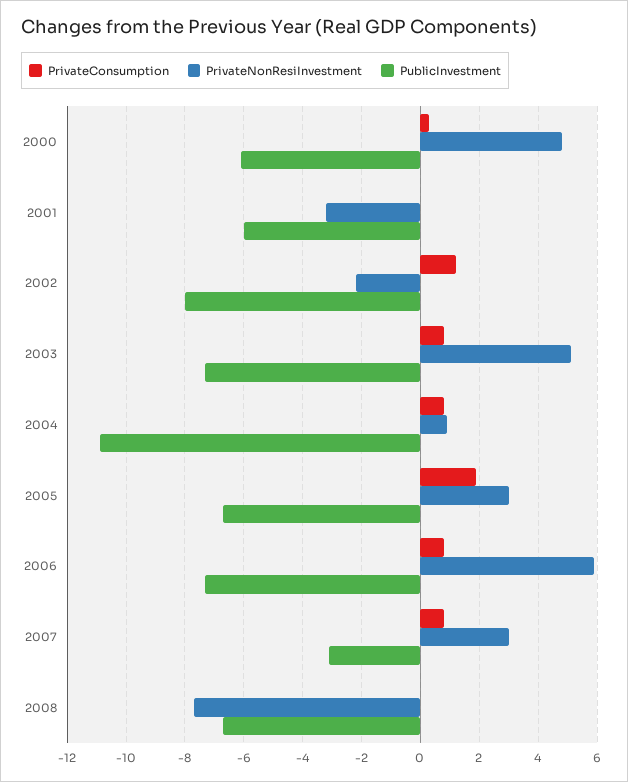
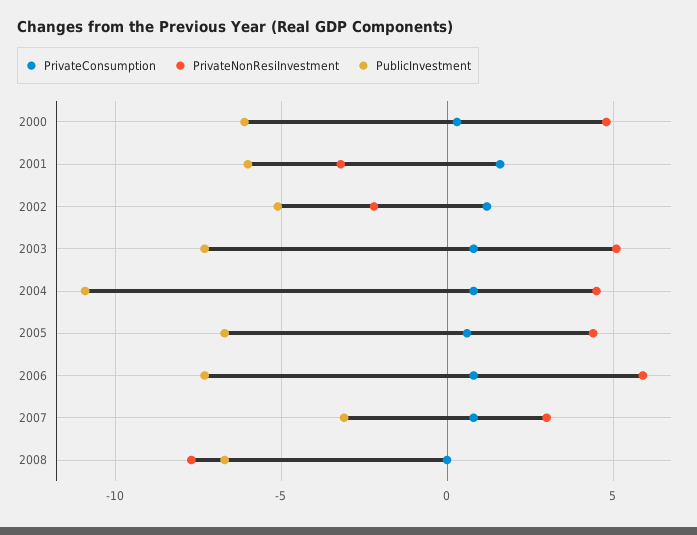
  {
    "PrivateConsumption": {
      "2000": 0.5,
-     "2001": 0,
+     "2001": 1.5,
      "2002": 1,
      "2003": 1,
      "2004": 1,
-     "2005": 2,
+     "2005": 0.5,
      "2006": 1,
      "2007": 1,
      "2008": 0
    },
    "PrivateNonResiInvestment": {
      "2000": 5,
      "2001": -3,
      "2002": -2,
      "2003": 5,
-     "2004": 1,
+     "2004": 4.5,
-     "2005": 3,
+     "2005": 4.5,
      "2006": 6,
      "2007": 3,
      "2008": -7.5
    },
    "PublicInvestment": {
      "2000": -6,
      "2001": -6,
-     "2002": -8,
+     "2002": -5,
      "2003": -7.5,
      "2004": -11,
      "2005": -6.5,
      "2006": -7.5,
      "2007": -3,
      "2008": -6.5
    }
  }

